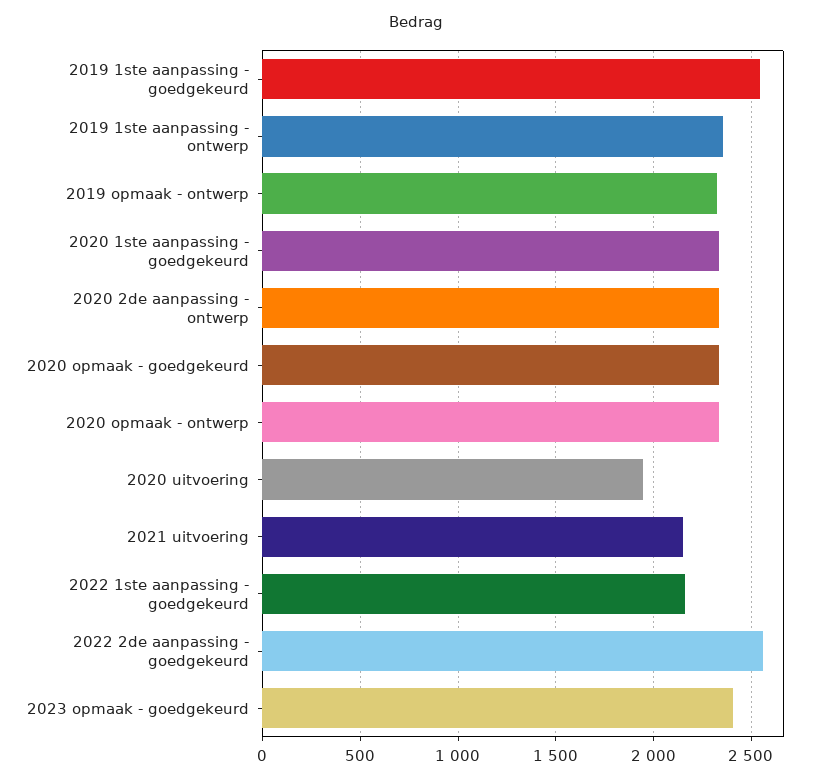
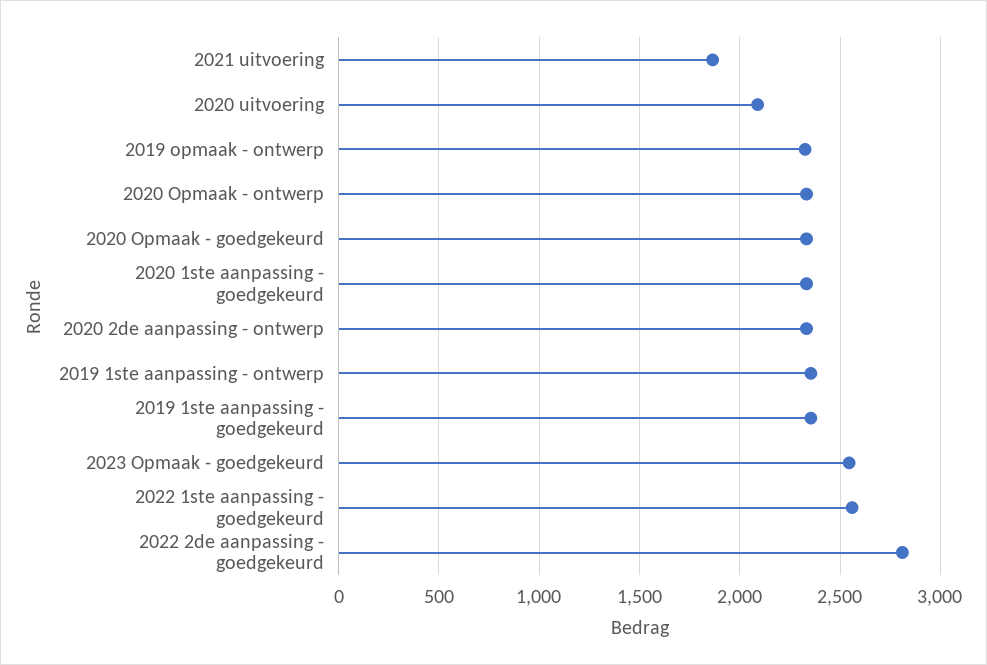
  {
-   "2019 1ste aanpassing - goedgekeurd": 2550,
+   "2019 1ste aanpassing - goedgekeurd": 2350,
    "2019 1ste aanpassing - ontwerp": 2350,
    "2019 opmaak - ontwerp": 2350,
    "2020 1ste aanpassing - goedgekeurd": 2350,
    "2020 2de aanpassing - ontwerp": 2350,
    "2020 opmaak - goedgekeurd": 2350,
    "2020 opmaak - ontwerp": 2350,
-   "2020 uitvoering": 1950,
+   "2020 uitvoering": 2100,
-   "2021 uitvoering": 2150,
+   "2021 uitvoering": 1850,
-   "2022 1ste aanpassing - goedgekeurd": 2150,
+   "2022 1ste aanpassing - goedgekeurd": 2550,
-   "2022 2de aanpassing - goedgekeurd": 2550,
+   "2022 2de aanpassing - goedgekeurd": 2800,
-   "2023 opmaak - goedgekeurd": 2400
+   "2023 opmaak - goedgekeurd": 2550
  }

